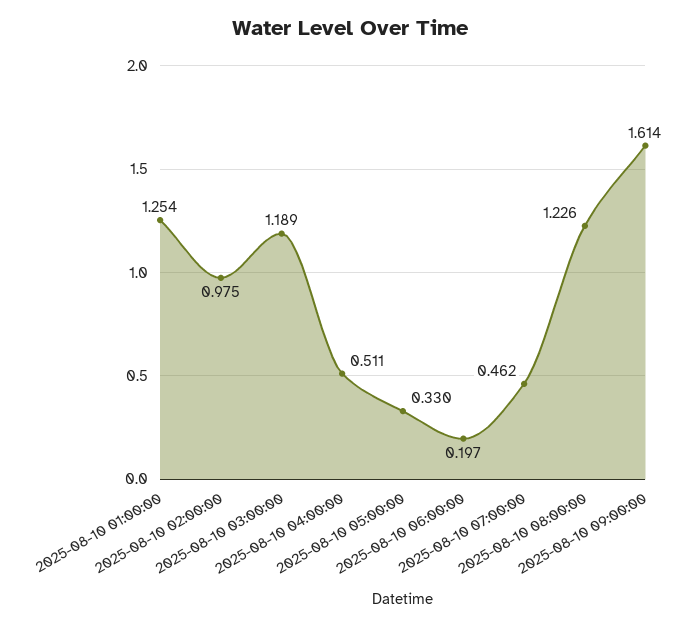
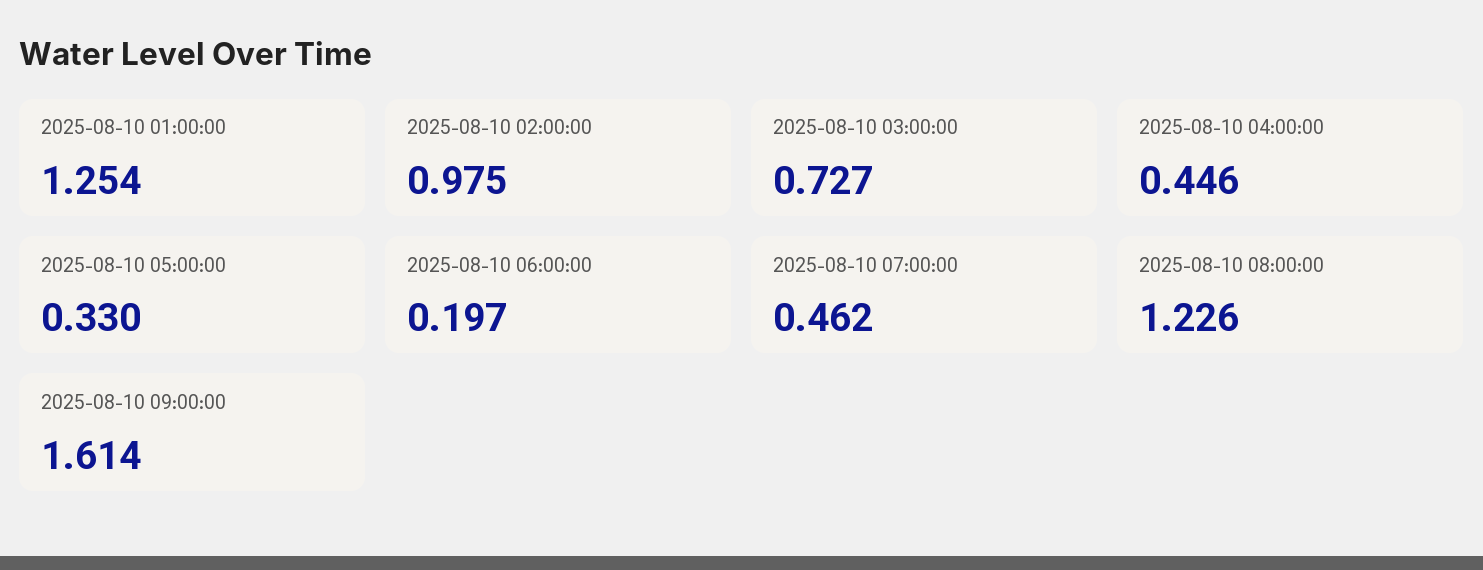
  {
    "2025-08-10 01:00:00": 1.254,
    "2025-08-10 02:00:00": 0.975,
-   "2025-08-10 03:00:00": 1.189,
+   "2025-08-10 03:00:00": 0.727,
-   "2025-08-10 04:00:00": 0.511,
+   "2025-08-10 04:00:00": 0.446,
    "2025-08-10 05:00:00": 0.33,
    "2025-08-10 06:00:00": 0.197,
    "2025-08-10 07:00:00": 0.462,
    "2025-08-10 08:00:00": 1.226,
    "2025-08-10 09:00:00": 1.614
  }

